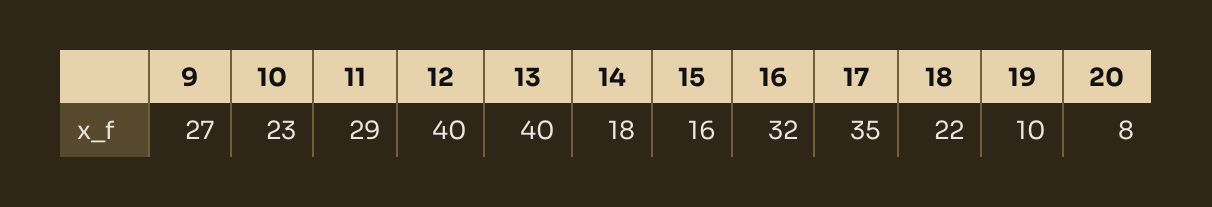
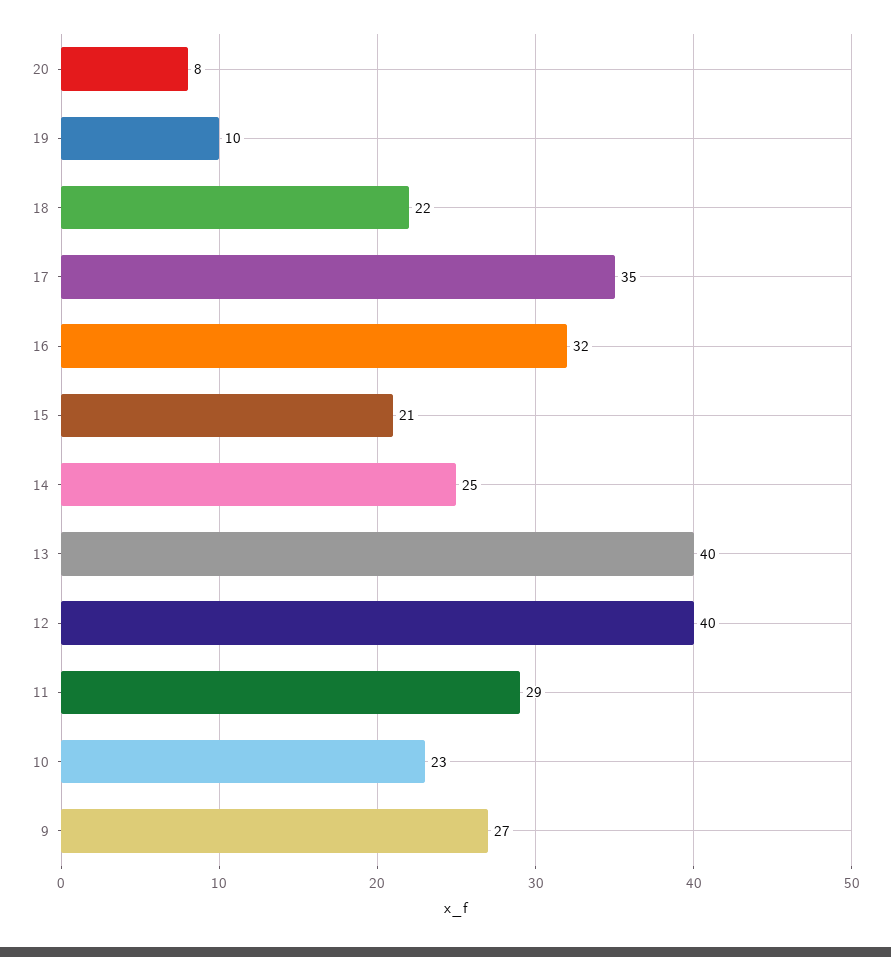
  {
    "9": 27,
    "10": 23,
    "11": 29,
    "12": 40,
    "13": 40,
-   "14": 18,
+   "14": 25,
-   "15": 16,
+   "15": 21,
    "16": 32,
    "17": 35,
    "18": 22,
    "19": 10,
    "20": 8
  }

